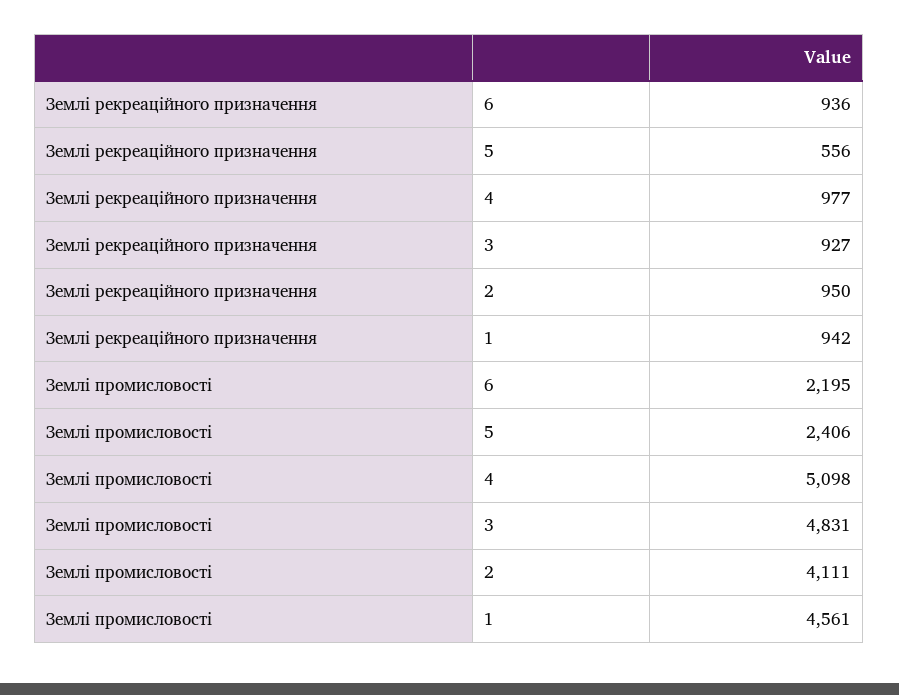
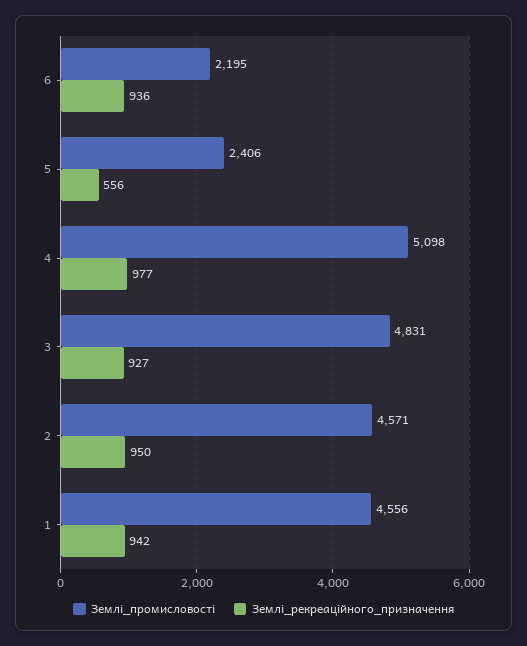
  {
    "Землі рекреаційного призначення": {
      "6": 936,
      "5": 556,
      "4": 977,
      "3": 927,
      "2": 950,
      "1": 942
    },
    "Землі промисловості": {
      "6": 2195,
      "5": 2406,
      "4": 5098,
      "3": 4831,
-     "2": 4111,
+     "2": 4571,
-     "1": 4561
+     "1": 4556
    }
  }

